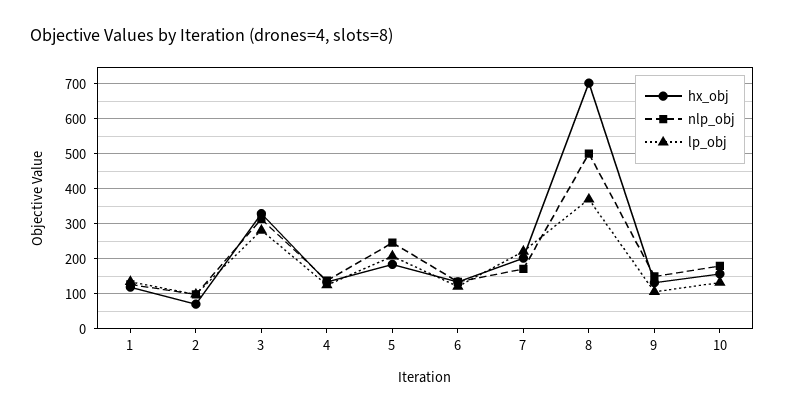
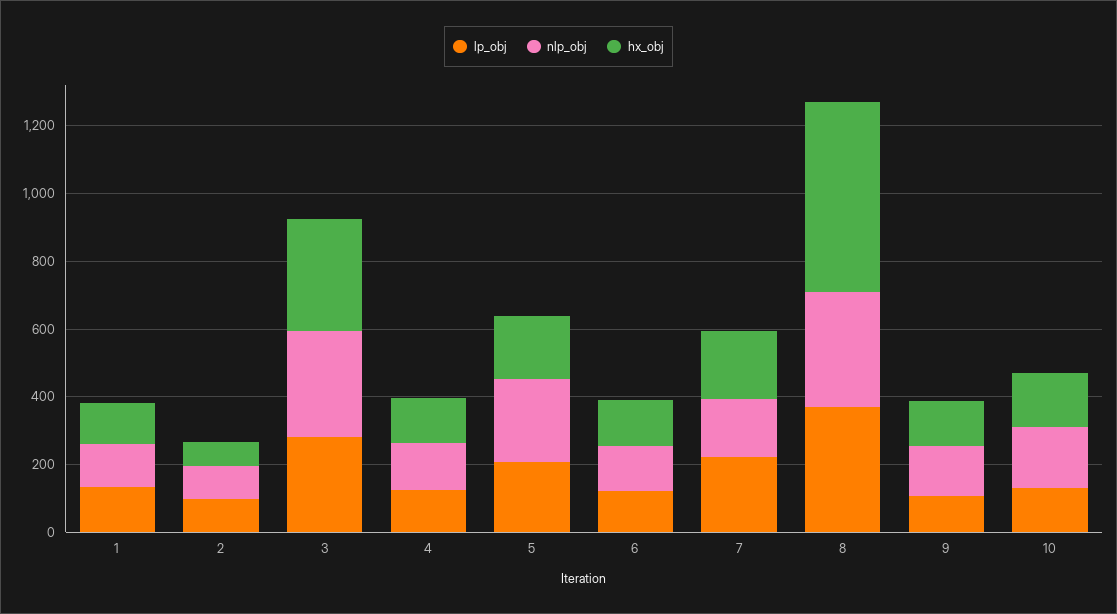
  {
    "hx_obj": {
      "1": 120,
      "2": 80,
      "3": 320,
      "4": 140,
      "5": 180,
      "6": 140,
      "7": 200,
-     "8": 700,
+     "8": 550,
      "9": 140,
      "10": 160
    },
    "nlp_obj": {
      "1": 120,
      "2": 100,
      "3": 320,
      "4": 140,
      "5": 240,
      "6": 140,
      "7": 180,
-     "8": 500,
+     "8": 350,
      "9": 140,
      "10": 180
    },
    "lp_obj": {
      "1": 140,
      "2": 100,
      "3": 280,
      "4": 120,
      "5": 200,
      "6": 120,
      "7": 220,
      "8": 380,
      "9": 100,
      "10": 140
    }
  }

